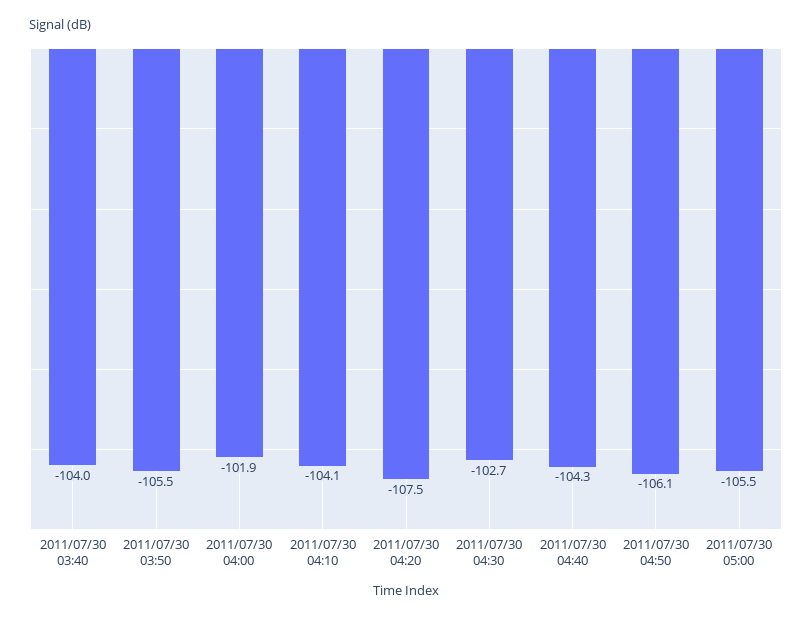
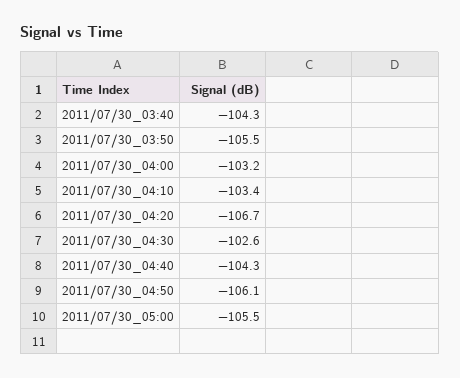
  {
-   "2011/07/30 03:40": -104,
+   "2011/07/30 03:40": -104.3,
    "2011/07/30 03:50": -105.5,
-   "2011/07/30 04:00": -101.9,
+   "2011/07/30 04:00": -103.2,
-   "2011/07/30 04:10": -104.1,
+   "2011/07/30 04:10": -103.4,
-   "2011/07/30 04:20": -107.5,
+   "2011/07/30 04:20": -106.7,
-   "2011/07/30 04:30": -102.7,
+   "2011/07/30 04:30": -102.6,
    "2011/07/30 04:40": -104.3,
    "2011/07/30 04:50": -106.1,
    "2011/07/30 05:00": -105.5
  }

